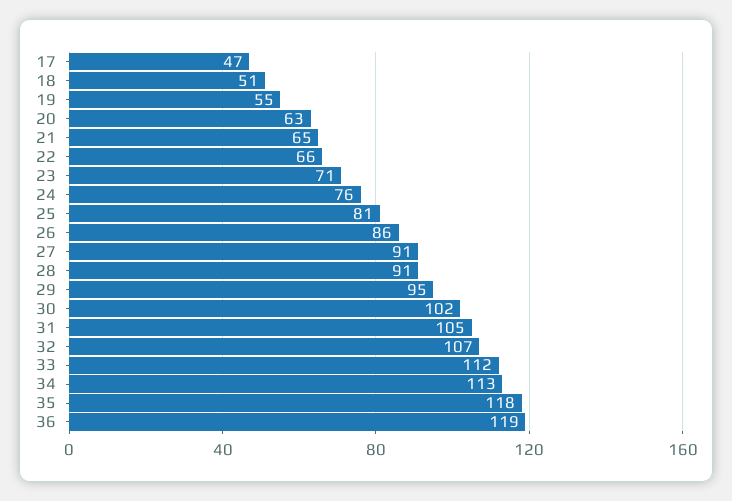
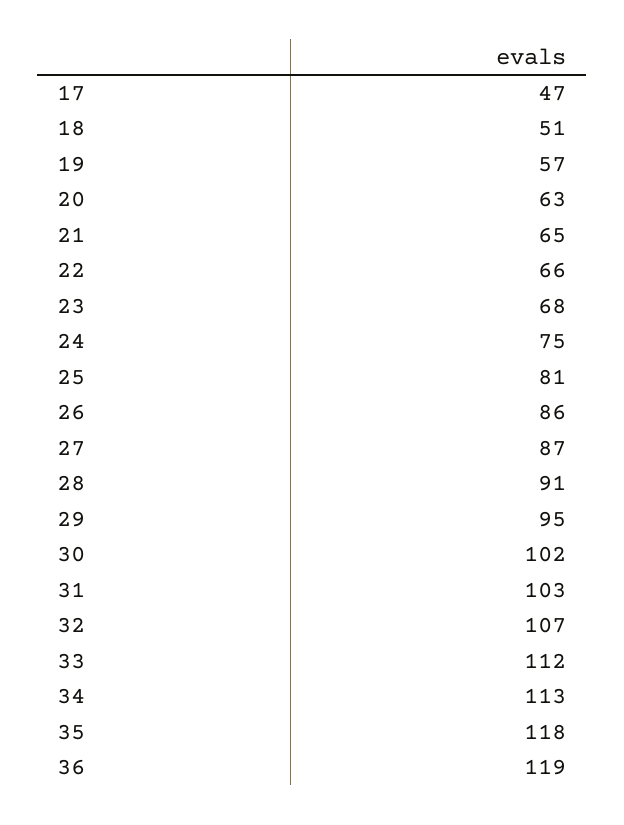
  {
    "17": 47,
    "18": 51,
-   "19": 55,
+   "19": 57,
    "20": 63,
    "21": 65,
    "22": 66,
-   "23": 71,
+   "23": 68,
-   "24": 76,
+   "24": 75,
    "25": 81,
    "26": 86,
-   "27": 91,
+   "27": 87,
    "28": 91,
    "29": 95,
    "30": 102,
-   "31": 105,
+   "31": 103,
    "32": 107,
    "33": 112,
    "34": 113,
    "35": 118,
    "36": 119
  }

